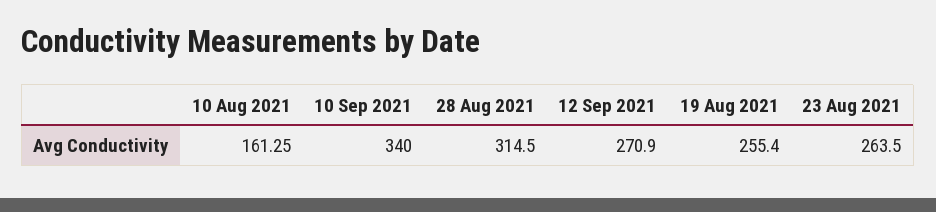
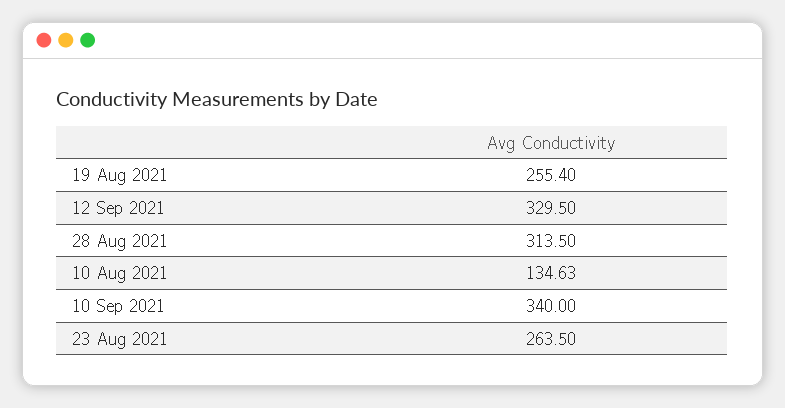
  {
-   "10 Aug 2021": 161.25,
+   "10 Aug 2021": 134.63,
    "10 Sep 2021": 340,
-   "28 Aug 2021": 314.5,
+   "28 Aug 2021": 313.5,
-   "12 Sep 2021": 270.9,
+   "12 Sep 2021": 329.5,
    "19 Aug 2021": 255.4,
    "23 Aug 2021": 263.5
  }

